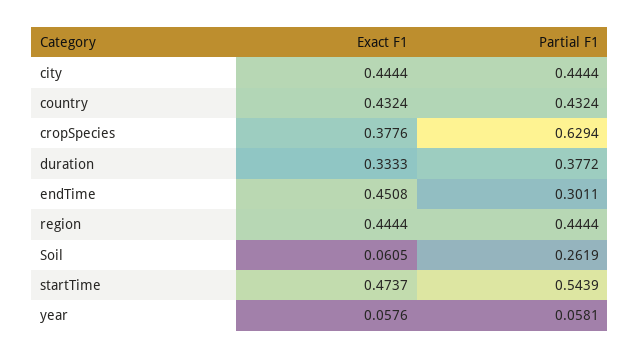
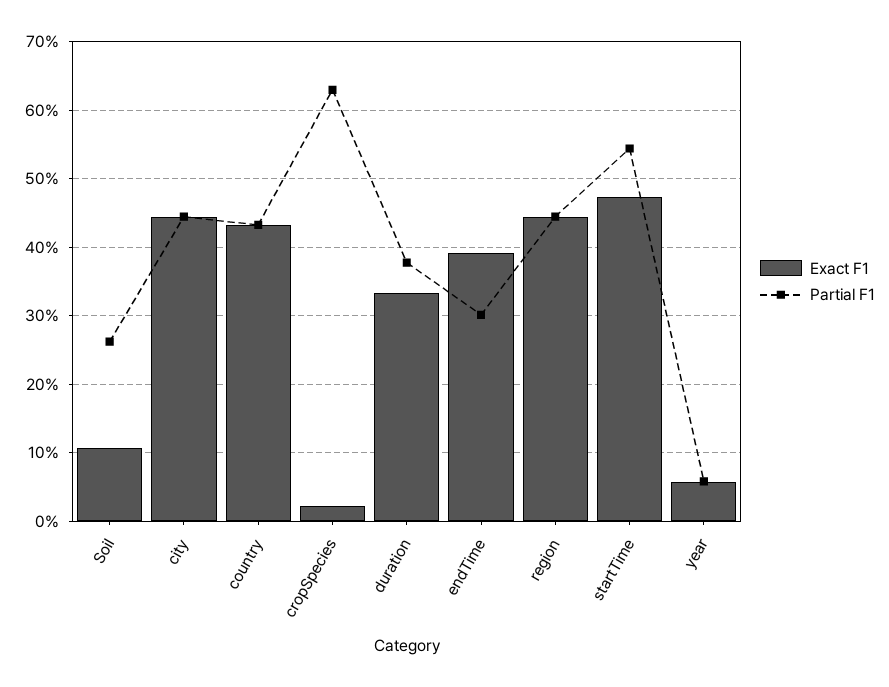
  {
    "Exact F1": {
      "city": 0.4444,
      "country": 0.4324,
-     "cropSpecies": 0.3776,
+     "cropSpecies": 0.02,
      "duration": 0.3333,
-     "endTime": 0.4508,
+     "endTime": 0.39,
      "region": 0.4444,
-     "Soil": 0.0605,
+     "Soil": 0.11,
      "startTime": 0.4737,
      "year": 0.0576
    },
    "Partial F1": {
      "city": 0.4444,
      "country": 0.4324,
      "cropSpecies": 0.6294,
      "duration": 0.3772,
      "endTime": 0.3011,
      "region": 0.4444,
      "Soil": 0.2619,
      "startTime": 0.5439,
      "year": 0.0581
    }
  }

